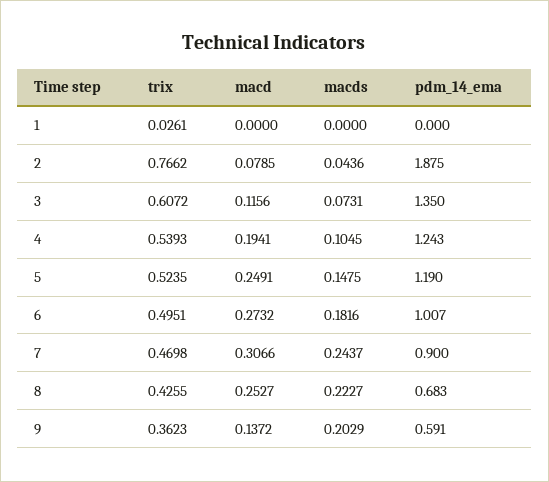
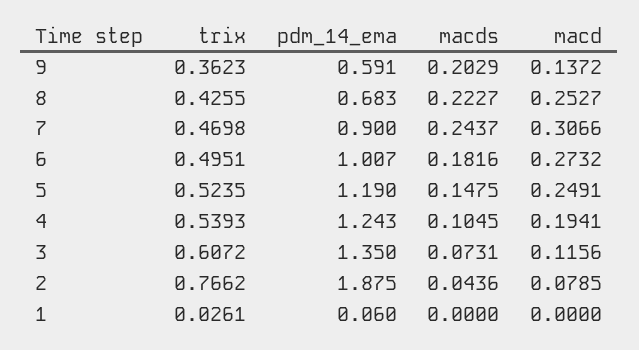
  {
    "trix": {
      "1": 0.0261,
      "2": 0.7662,
      "3": 0.6072,
      "4": 0.5393,
      "5": 0.5235,
      "6": 0.4951,
      "7": 0.4698,
      "8": 0.4255,
      "9": 0.3623
    },
    "macd": {
      "1": 0,
      "2": 0.0785,
      "3": 0.1156,
      "4": 0.1941,
      "5": 0.2491,
      "6": 0.2732,
      "7": 0.3066,
      "8": 0.2527,
      "9": 0.1372
    },
    "macds": {
      "1": 0,
      "2": 0.0436,
      "3": 0.0731,
      "4": 0.1045,
      "5": 0.1475,
      "6": 0.1816,
      "7": 0.2437,
      "8": 0.2227,
      "9": 0.2029
    },
    "pdm_14_ema": {
-     "1": 0,
+     "1": 0.06,
      "2": 1.875,
      "3": 1.35,
      "4": 1.243,
      "5": 1.19,
      "6": 1.007,
      "7": 0.9,
      "8": 0.683,
      "9": 0.591
    }
  }

